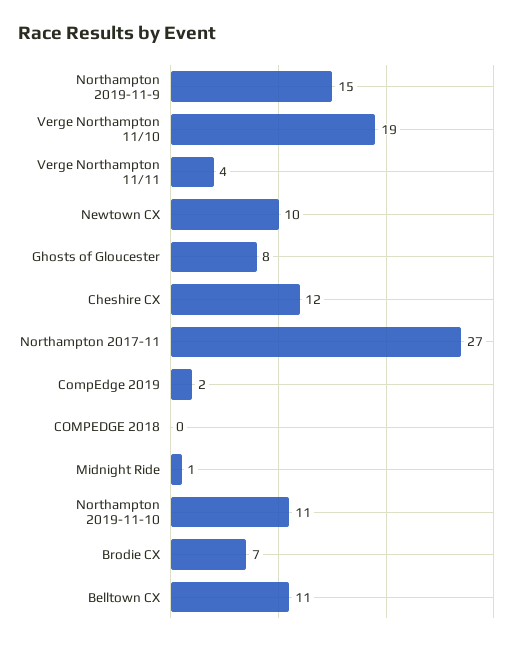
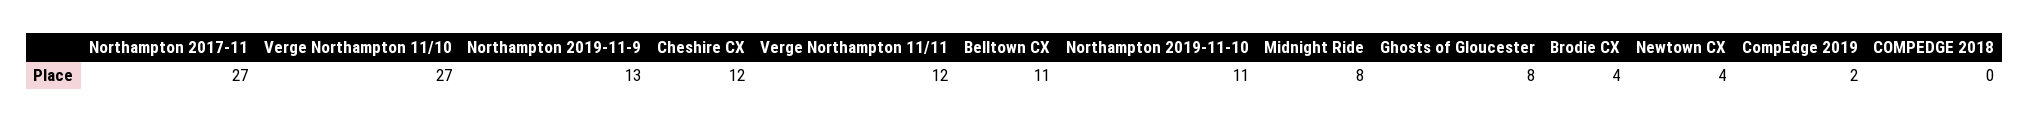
  {
-   "Northampton 2019-11-9": 15,
+   "Northampton 2019-11-9": 13,
-   "Verge Northampton 11/10": 19,
+   "Verge Northampton 11/10": 27,
-   "Verge Northampton 11/11": 4,
+   "Verge Northampton 11/11": 12,
-   "Newtown CX": 10,
+   "Newtown CX": 4,
    "Ghosts of Gloucester": 8,
    "Cheshire CX": 12,
    "Northampton 2017-11": 27,
    "CompEdge 2019": 2,
    "COMPEDGE 2018": 0,
-   "Midnight Ride": 1,
+   "Midnight Ride": 8,
    "Northampton 2019-11-10": 11,
-   "Brodie CX": 7,
+   "Brodie CX": 4,
    "Belltown CX": 11
  }

